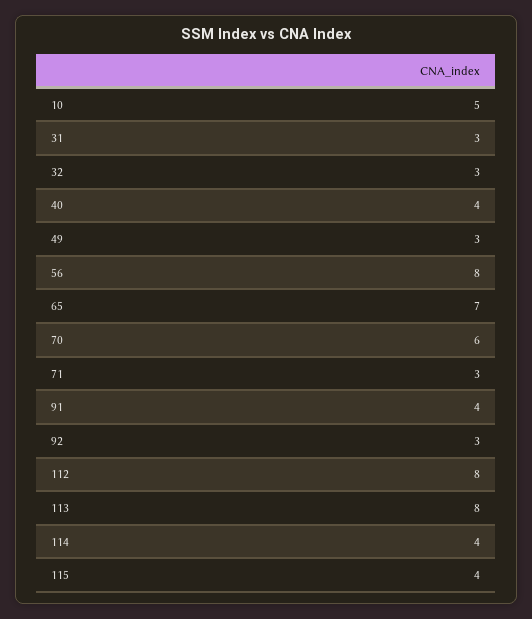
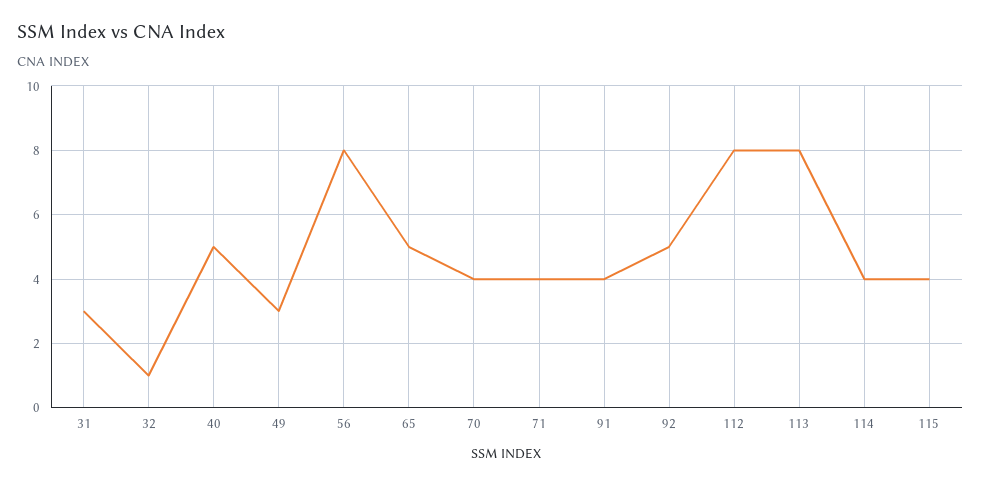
  {
-   "10": 5,
    "31": 3,
-   "32": 3,
+   "32": 1,
-   "40": 4,
+   "40": 5,
    "49": 3,
    "56": 8,
-   "65": 7,
+   "65": 5,
-   "70": 6,
+   "70": 4,
-   "71": 3,
+   "71": 4,
    "91": 4,
-   "92": 3,
+   "92": 5,
    "112": 8,
    "113": 8,
    "114": 4,
    "115": 4
  }

